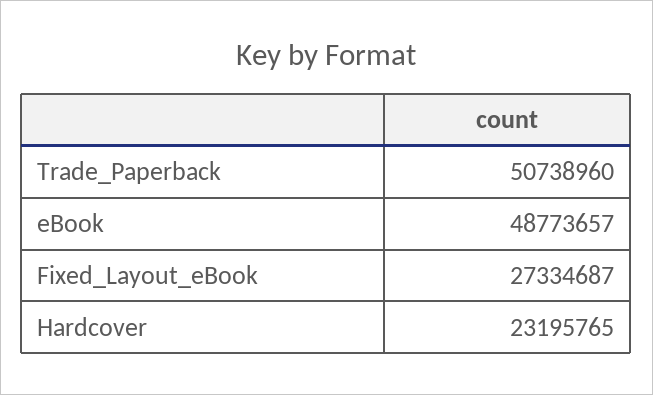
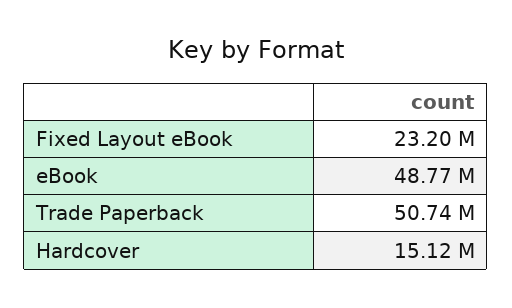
  {
    "Trade_Paperback": 50738960,
    "eBook": 48773657,
-   "Fixed_Layout_eBook": 27334687,
+   "Fixed_Layout_eBook": 23200000,
-   "Hardcover": 23195765
+   "Hardcover": 15120000
  }

